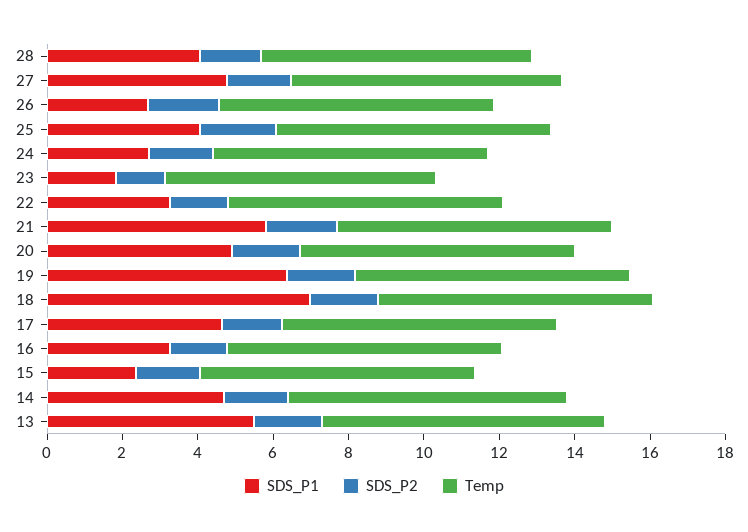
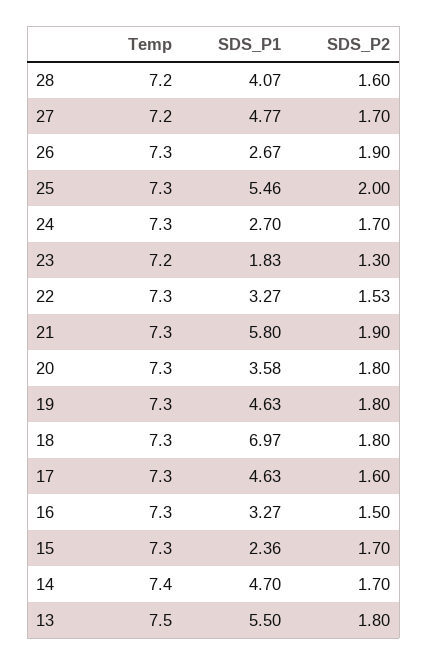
  {
    "SDS_P1": {
      "28": 4.07,
      "27": 4.77,
      "26": 2.67,
-     "25": 4,
+     "25": 5.46,
      "24": 2.7,
      "23": 1.83,
      "22": 3.27,
      "21": 5.8,
-     "20": 5,
+     "20": 3.58,
-     "19": 6.5,
+     "19": 4.63,
      "18": 6.97,
      "17": 4.63,
      "16": 3.27,
      "15": 2.36,
      "14": 4.7,
      "13": 5.5
    },
    "SDS_P2": {
      "28": 1.6,
      "27": 1.7,
      "26": 1.9,
      "25": 2,
      "24": 1.7,
      "23": 1.3,
      "22": 1.53,
      "21": 1.9,
      "20": 1.8,
      "19": 1.8,
      "18": 1.8,
      "17": 1.6,
      "16": 1.5,
      "15": 1.7,
      "14": 1.7,
      "13": 1.8
    },
    "Temp": {
      "28": 7.2,
      "27": 7.2,
      "26": 7.3,
      "25": 7.3,
      "24": 7.3,
      "23": 7.2,
      "22": 7.3,
      "21": 7.3,
      "20": 7.3,
      "19": 7.3,
      "18": 7.3,
      "17": 7.3,
      "16": 7.3,
      "15": 7.3,
      "14": 7.4,
      "13": 7.5
    }
  }

